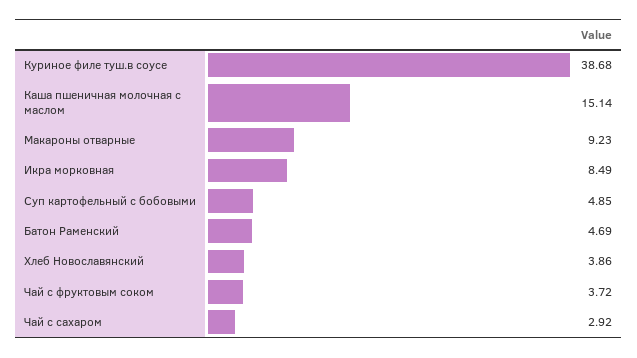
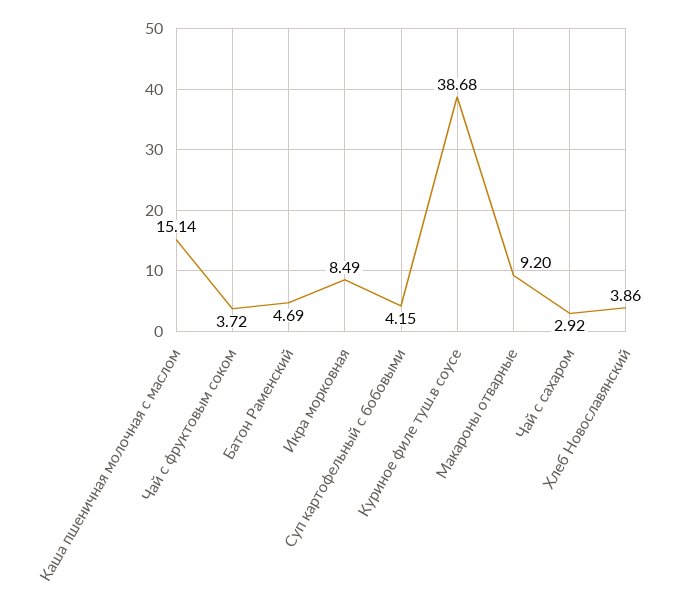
  {
    "Куриное филе туш.в соусе": 38.68,
    "Каша пшеничная молочная с маслом": 15.14,
-   "Макароны отварные": 9.23,
+   "Макароны отварные": 9.2,
    "Икра морковная": 8.49,
-   "Суп картофельный с бобовыми": 4.85,
+   "Суп картофельный с бобовыми": 4.15,
    "Батон Раменский": 4.69,
    "Хлеб Новославянский": 3.86,
    "Чай с фруктовым соком": 3.72,
    "Чай с сахаром": 2.92
  }

